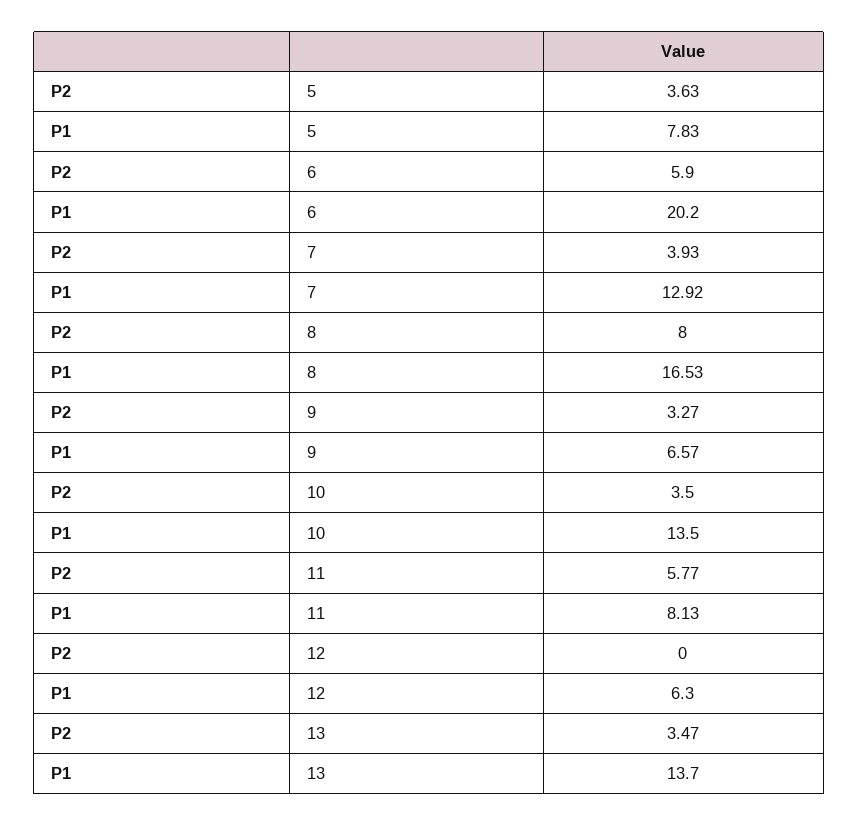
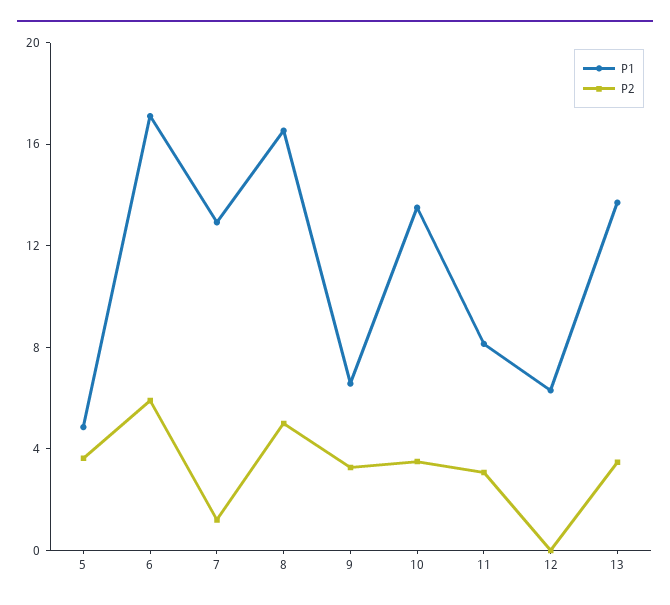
  {
    "P2": {
      "5": 3.63,
      "6": 5.9,
-     "7": 3.93,
+     "7": 1,
-     "8": 8,
+     "8": 5,
      "9": 3.27,
      "10": 3.5,
-     "11": 5.77,
+     "11": 3,
      "12": 0,
      "13": 3.47
    },
    "P1": {
-     "5": 7.83,
+     "5": 5,
-     "6": 20.2,
+     "6": 17,
      "7": 12.92,
      "8": 16.53,
      "9": 6.57,
      "10": 13.5,
      "11": 8.13,
      "12": 6.3,
      "13": 13.7
    }
  }

